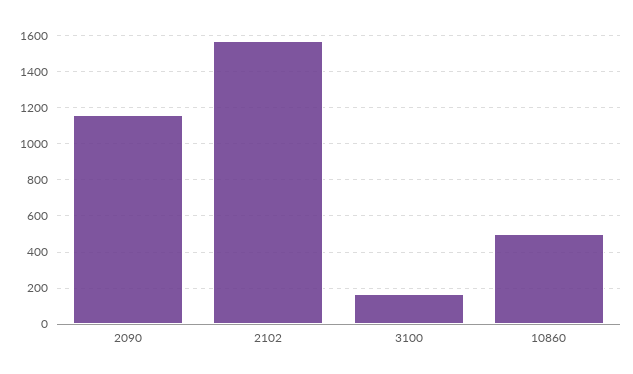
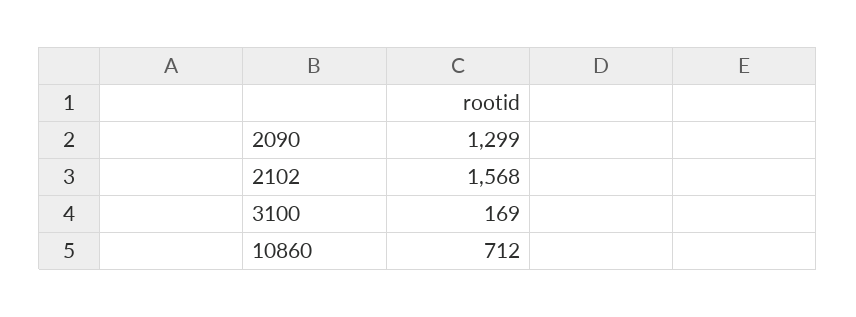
  {
-   "2090": 1150,
+   "2090": 1299,
    "2102": 1568,
    "3100": 169,
-   "10860": 500
+   "10860": 712
  }

